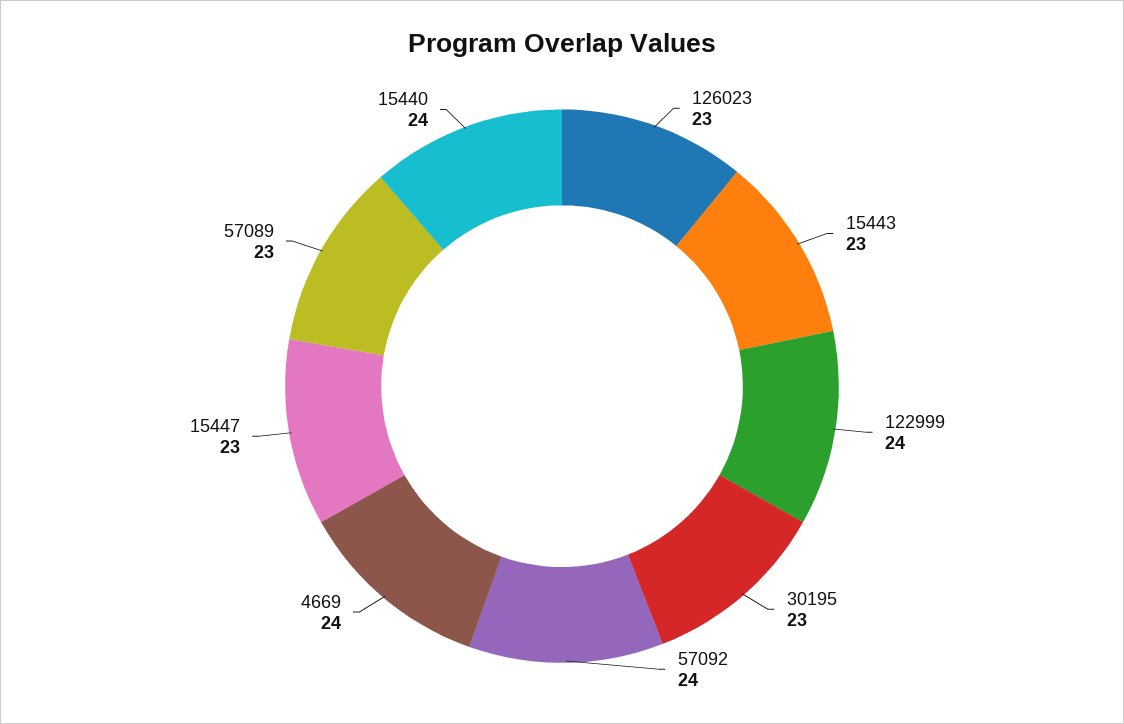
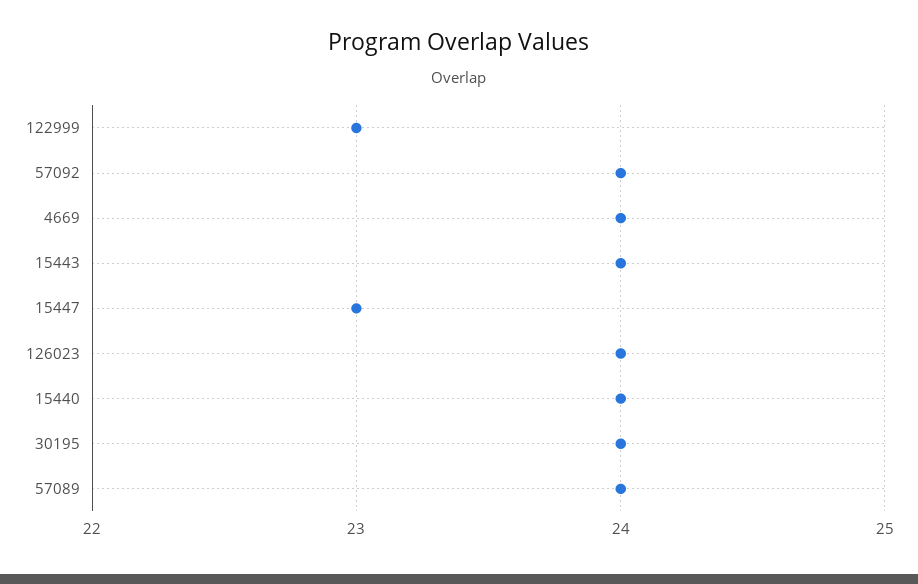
  {
-   "126023": 23,
+   "126023": 24,
-   "15443": 23,
+   "15443": 24,
-   "122999": 24,
+   "122999": 23,
-   "30195": 23,
+   "30195": 24,
    "57092": 24,
    "4669": 24,
    "15447": 23,
-   "57089": 23,
+   "57089": 24,
    "15440": 24
  }

